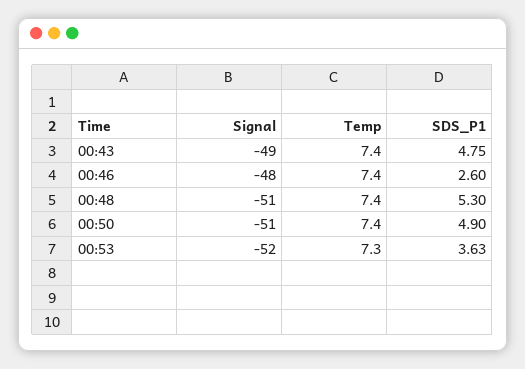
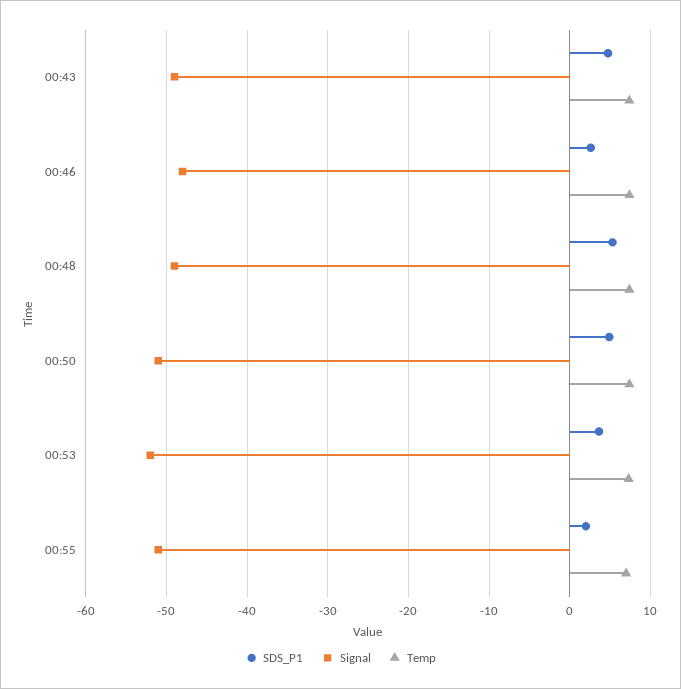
  {
    "Signal": {
      "00:43": -49,
      "00:46": -48,
-     "00:48": -51,
+     "00:48": -49,
      "00:50": -51,
-     "00:53": -52
+     "00:53": -52,
+     "00:55": -51
    },
    "Temp": {
      "00:43": 7.4,
      "00:46": 7.4,
      "00:48": 7.4,
      "00:50": 7.4,
-     "00:53": 7.3
+     "00:53": 7.3,
+     "00:55": 7
    },
    "SDS_P1": {
      "00:43": 4.75,
      "00:46": 2.6,
      "00:48": 5.3,
      "00:50": 4.9,
-     "00:53": 3.63
+     "00:53": 3.63,
+     "00:55": 2
    }
  }

